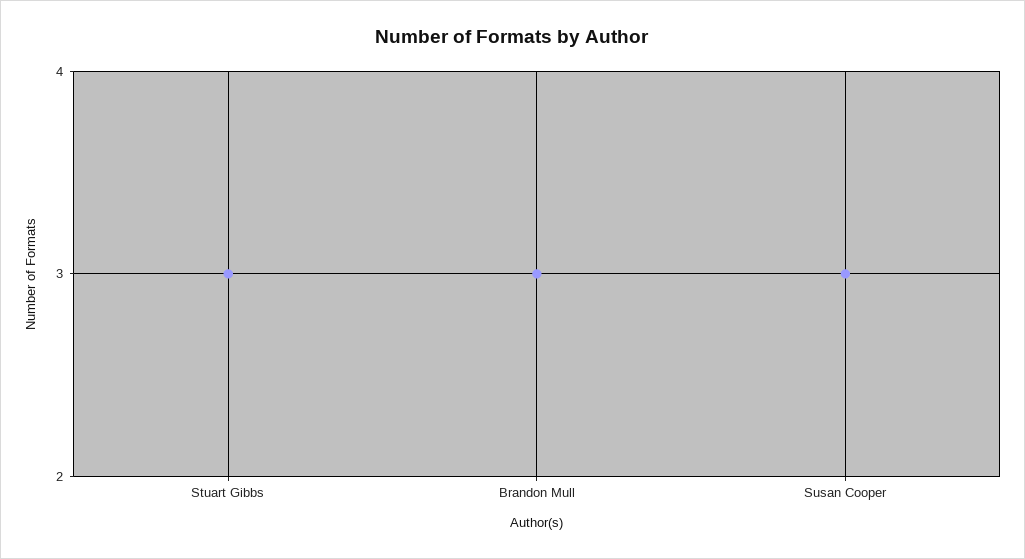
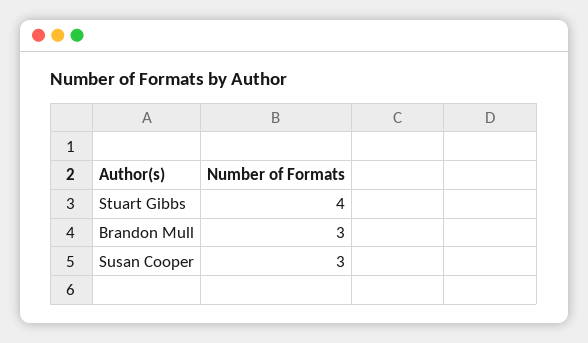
  {
-   "Stuart Gibbs": 3,
+   "Stuart Gibbs": 4,
    "Brandon Mull": 3,
    "Susan Cooper": 3
  }

